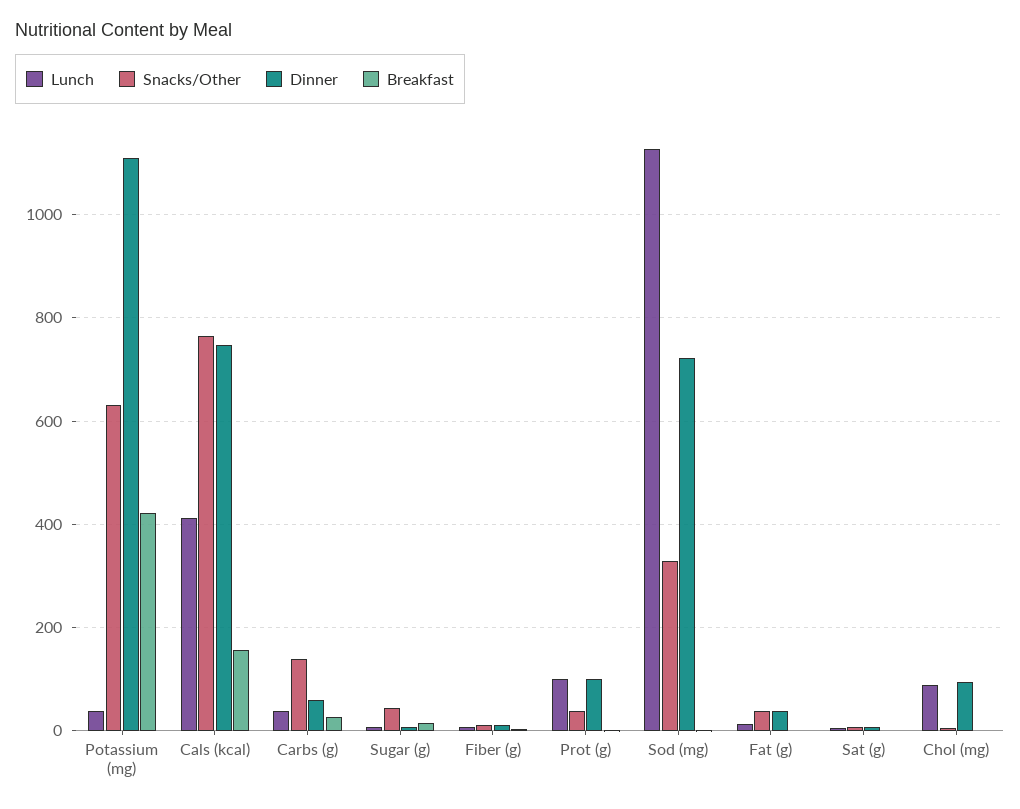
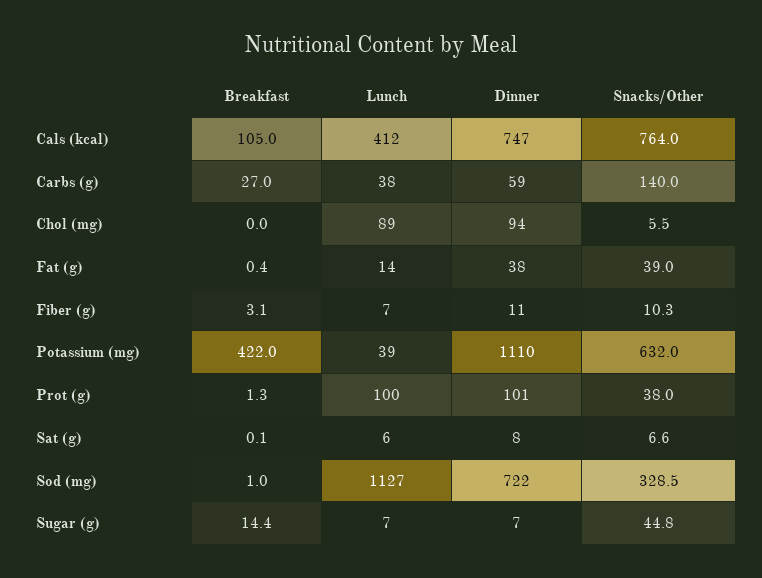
  {
    "Lunch": {
      "Potassium (mg)": 39,
      "Cals (kcal)": 412,
      "Carbs (g)": 38,
      "Sugar (g)": 7,
      "Fiber (g)": 7,
      "Prot (g)": 100,
      "Sod (mg)": 1127,
      "Fat (g)": 14,
      "Sat (g)": 6,
      "Chol (mg)": 89
    },
    "Snacks/Other": {
      "Potassium (mg)": 632,
      "Cals (kcal)": 764,
      "Carbs (g)": 140,
      "Sugar (g)": 44.8,
      "Fiber (g)": 10.3,
      "Prot (g)": 38,
      "Sod (mg)": 328.5,
      "Fat (g)": 39,
      "Sat (g)": 6.6,
      "Chol (mg)": 5.5
    },
    "Dinner": {
      "Potassium (mg)": 1110,
      "Cals (kcal)": 747,
      "Carbs (g)": 59,
      "Sugar (g)": 7,
      "Fiber (g)": 11,
      "Prot (g)": 101,
      "Sod (mg)": 722,
      "Fat (g)": 38,
      "Sat (g)": 8,
      "Chol (mg)": 94
    },
    "Breakfast": {
      "Potassium (mg)": 422,
-     "Cals (kcal)": 160,
+     "Cals (kcal)": 105,
      "Carbs (g)": 27,
      "Sugar (g)": 14.4,
      "Fiber (g)": 3.1,
      "Prot (g)": 1.3,
      "Sod (mg)": 1,
      "Fat (g)": 0.4,
      "Sat (g)": 0.1,
      "Chol (mg)": 0
    }
  }

